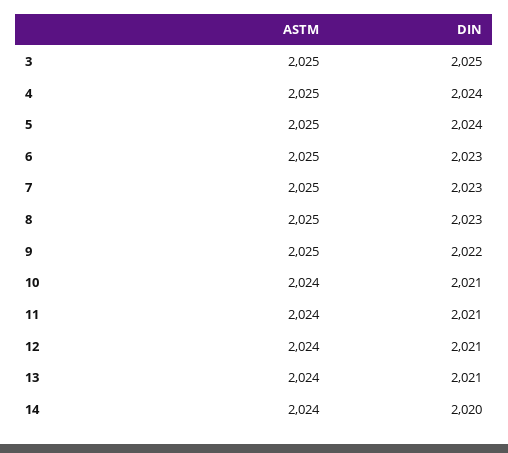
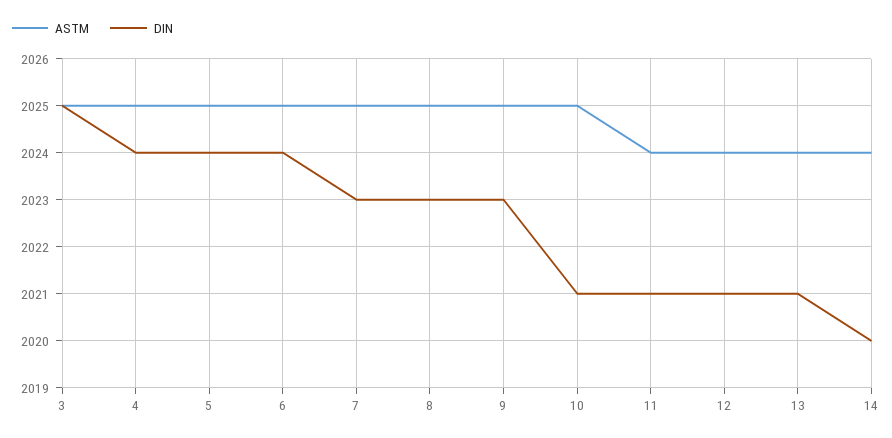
  {
    "ASTM": {
      "3": 2025,
      "4": 2025,
      "5": 2025,
      "6": 2025,
      "7": 2025,
      "8": 2025,
      "9": 2025,
-     "10": 2024,
+     "10": 2025,
      "11": 2024,
      "12": 2024,
      "13": 2024,
      "14": 2024
    },
    "DIN": {
      "3": 2025,
      "4": 2024,
      "5": 2024,
-     "6": 2023,
+     "6": 2024,
      "7": 2023,
      "8": 2023,
-     "9": 2022,
+     "9": 2023,
      "10": 2021,
      "11": 2021,
      "12": 2021,
      "13": 2021,
      "14": 2020
    }
  }

